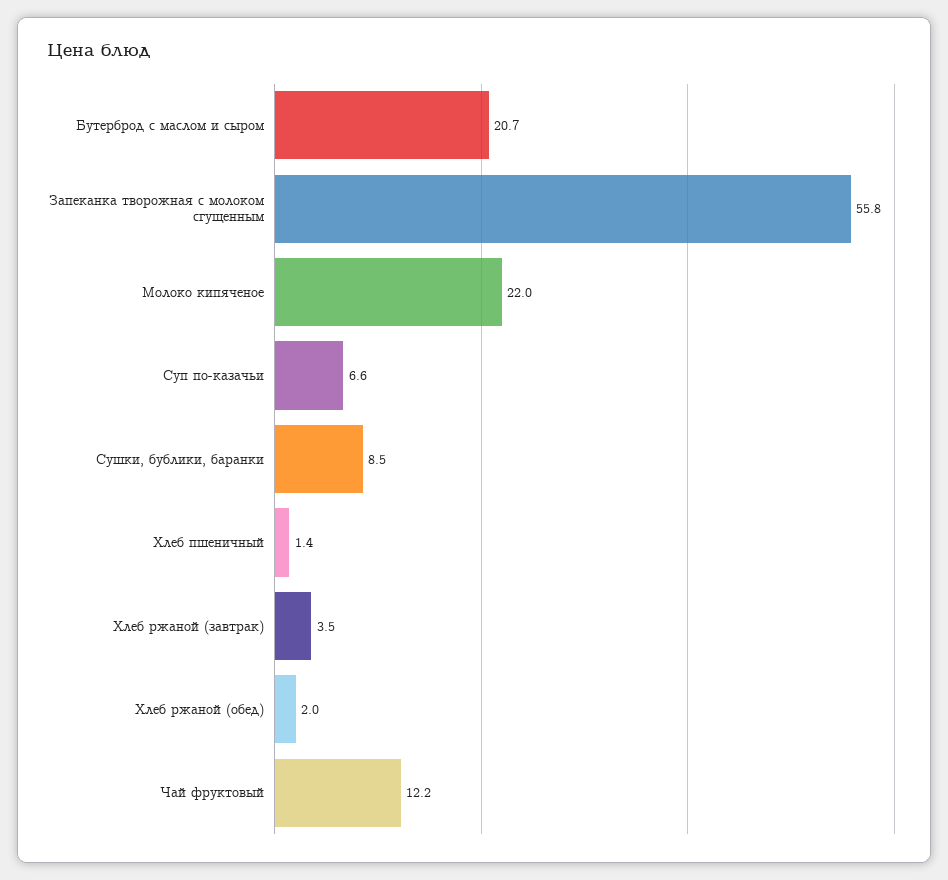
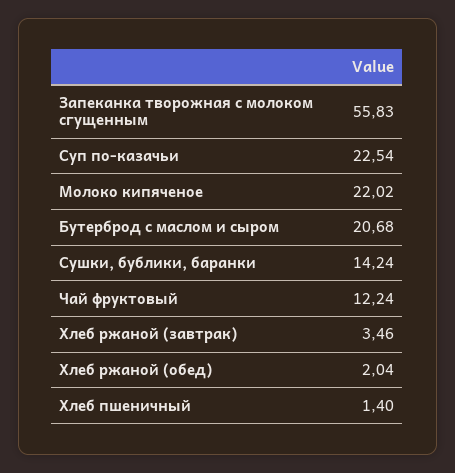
  {
    "Бутерброд с маслом и сыром": 20.68,
    "Запеканка творожная с молоком сгущенным": 55.83,
    "Молоко кипяченое": 22.02,
-   "Суп по-казачьи": 6.6,
+   "Суп по-казачьи": 22.54,
-   "Сушки, бублики, баранки": 8.5,
+   "Сушки, бублики, баранки": 14.24,
    "Хлеб пшеничный": 1.4,
    "Хлеб ржаной (завтрак)": 3.46,
    "Хлеб ржаной (обед)": 2.04,
    "Чай фруктовый": 12.24
  }

